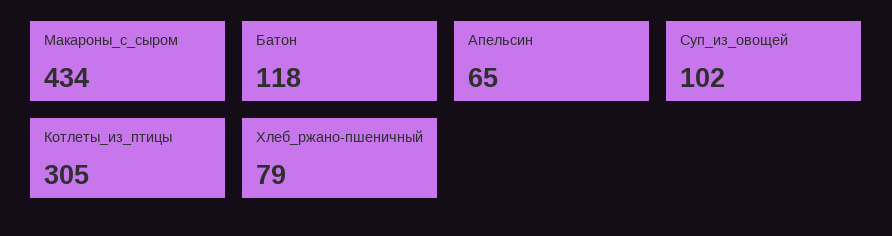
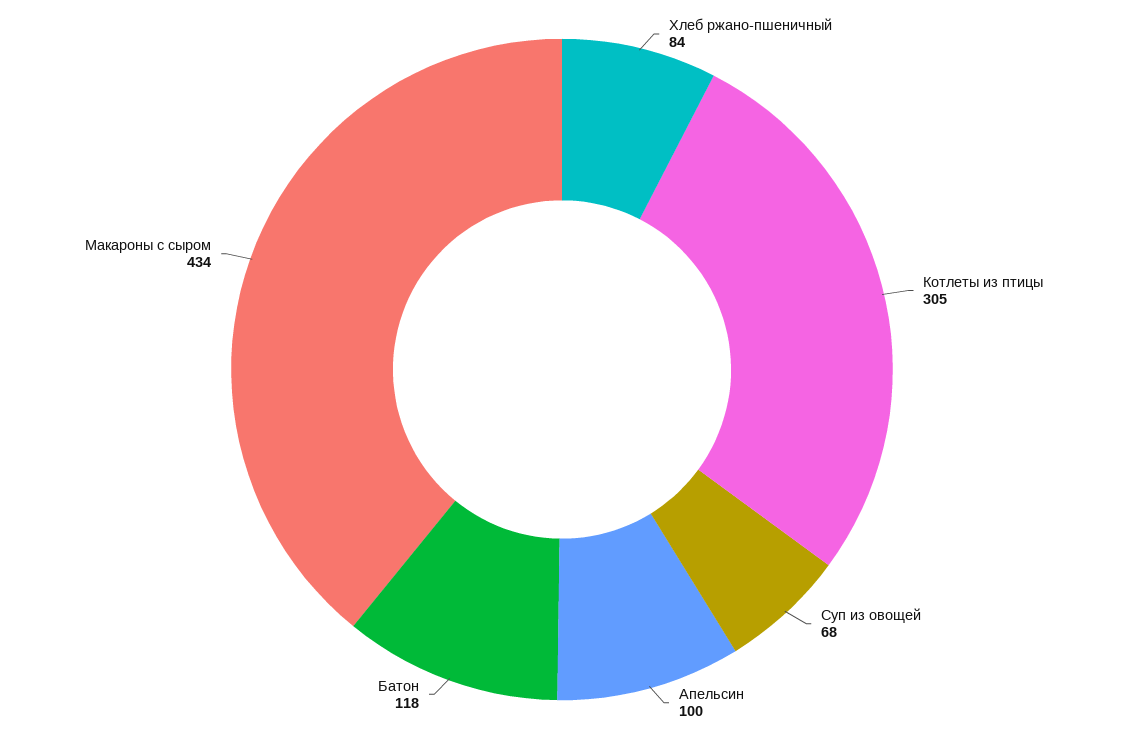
  {
    "Макароны_с_сыром": 434,
    "Батон": 118,
-   "Апельсин": 65,
+   "Апельсин": 100,
-   "Суп_из_овощей": 102,
+   "Суп_из_овощей": 68,
    "Котлеты_из_птицы": 305,
-   "Хлеб_ржано-пшеничный": 79
+   "Хлеб_ржано-пшеничный": 84
  }

